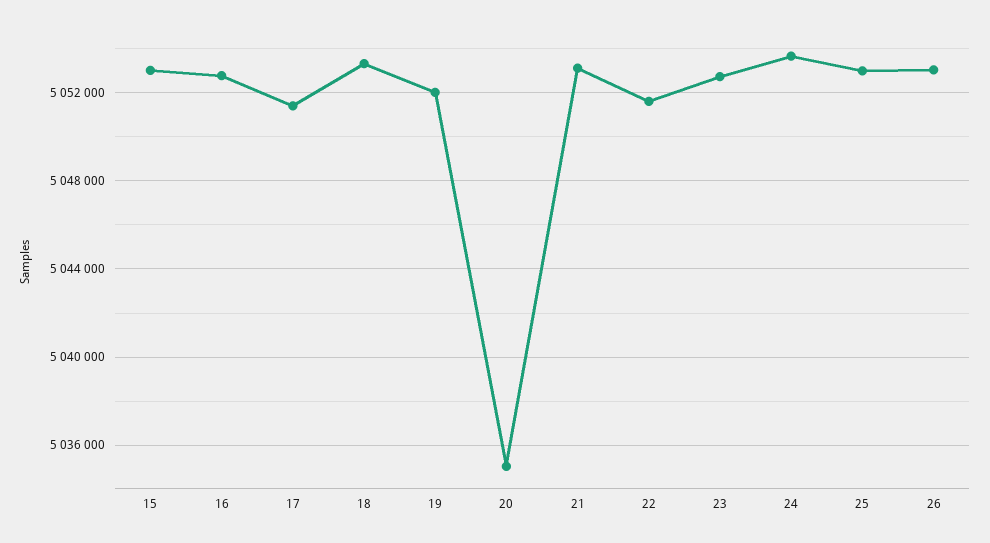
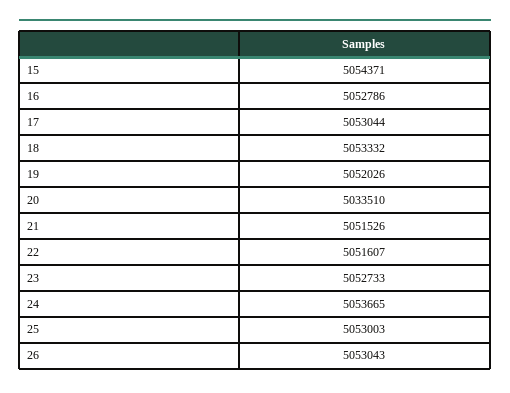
  {
-   "15": 5053000,
+   "15": 5054371,
    "16": 5052786,
-   "17": 5051500,
+   "17": 5053044,
    "18": 5053332,
    "19": 5052026,
-   "20": 5035000,
+   "20": 5033510,
-   "21": 5053000,
+   "21": 5051526,
    "22": 5051607,
    "23": 5052733,
    "24": 5053665,
    "25": 5053003,
    "26": 5053043
  }

